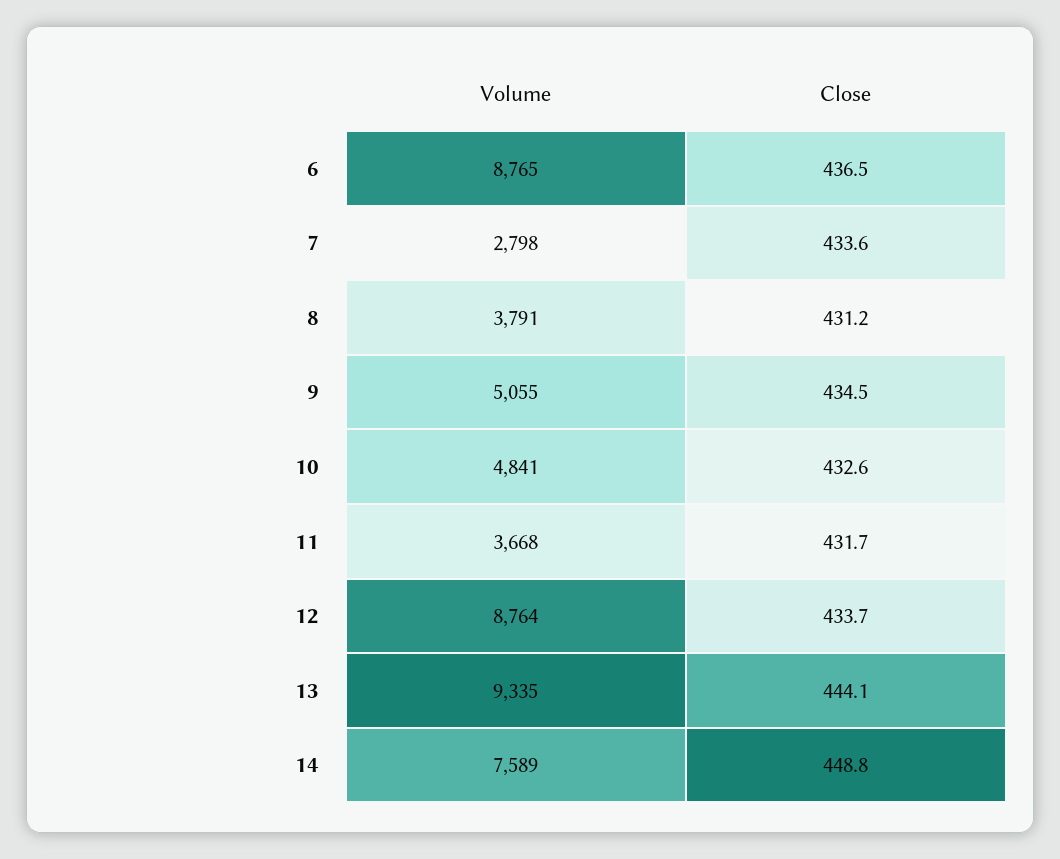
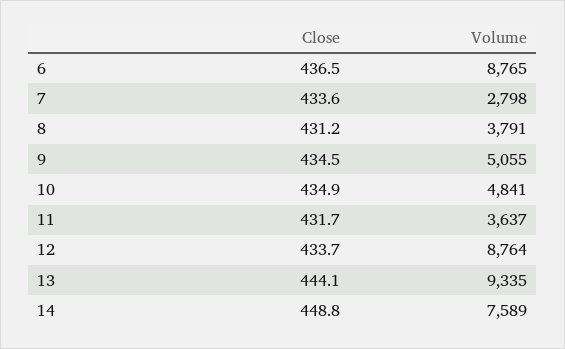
  {
    "Volume": {
      "6": 8765,
      "7": 2798,
      "8": 3791,
      "9": 5055,
      "10": 4841,
-     "11": 3668,
+     "11": 3637,
      "12": 8764,
      "13": 9335,
      "14": 7589
    },
    "Close": {
      "6": 436.5,
      "7": 433.6,
      "8": 431.2,
      "9": 434.5,
-     "10": 432.6,
+     "10": 434.9,
      "11": 431.7,
      "12": 433.7,
      "13": 444.1,
      "14": 448.8
    }
  }

